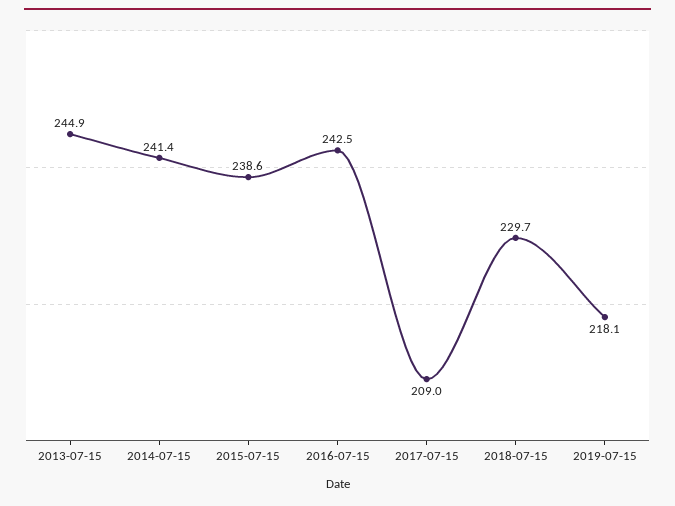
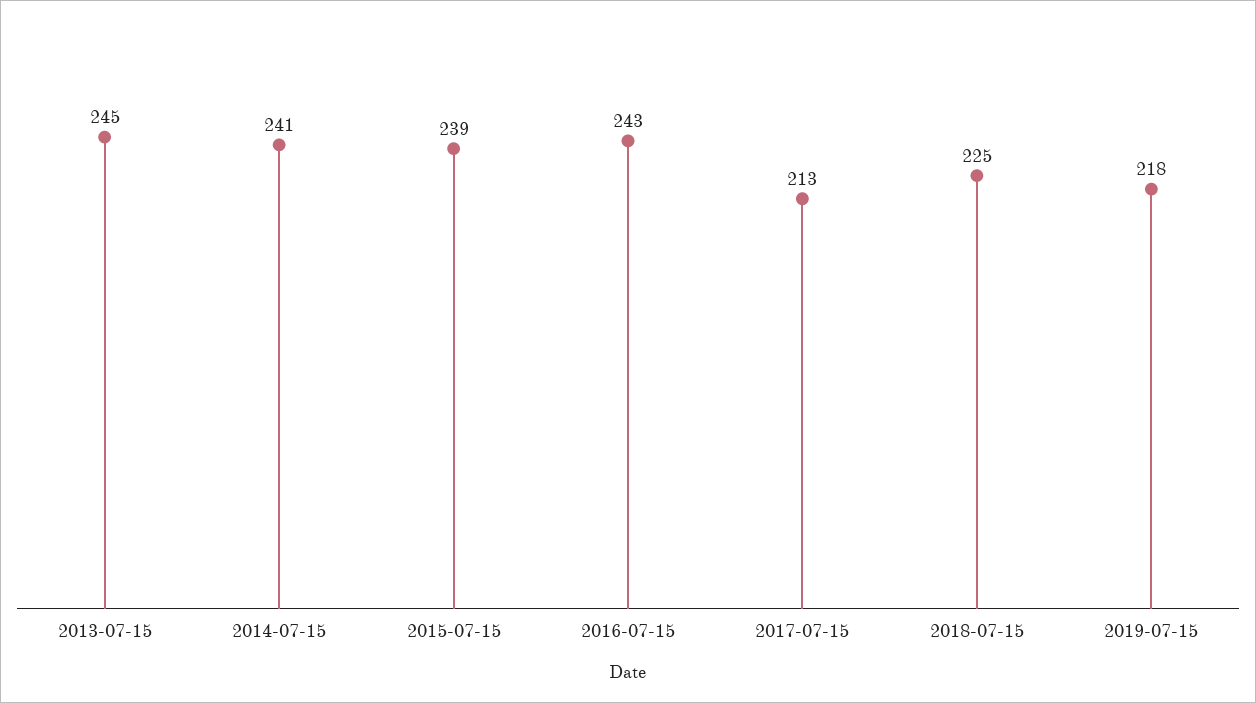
  {
    "2013-07-15": 244.9,
    "2014-07-15": 241.4,
    "2015-07-15": 238.6,
    "2016-07-15": 242.5,
-   "2017-07-15": 209,
+   "2017-07-15": 213,
-   "2018-07-15": 229.7,
+   "2018-07-15": 225,
    "2019-07-15": 218.1
  }

